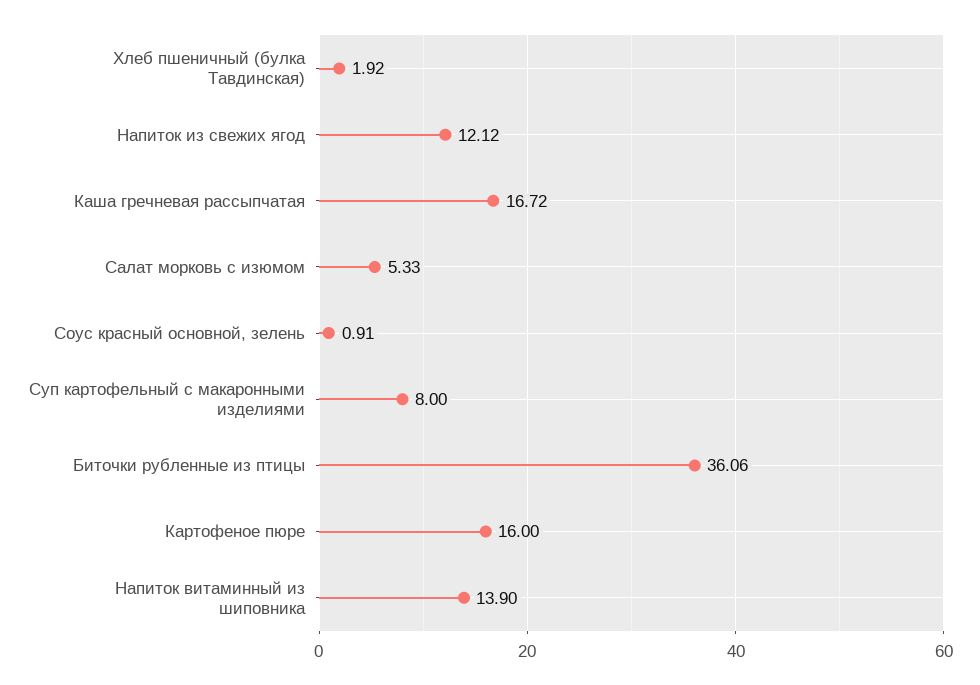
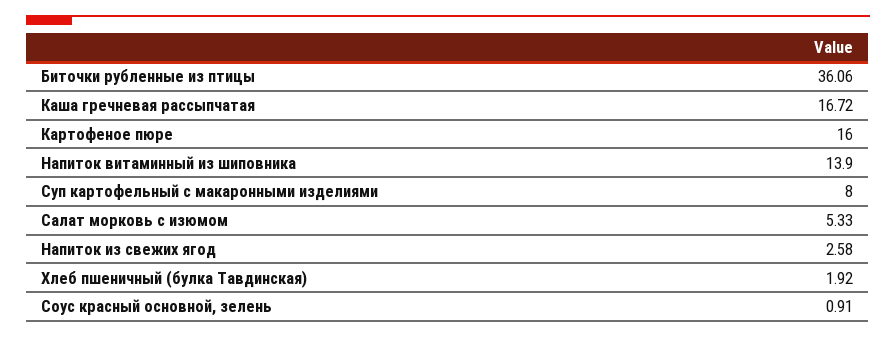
  {
    "Хлеб пшеничный (булка Тавдинская)": 1.92,
-   "Напиток из свежих ягод": 12.12,
+   "Напиток из свежих ягод": 2.58,
    "Каша гречневая рассыпчатая": 16.72,
    "Салат морковь с изюмом": 5.33,
    "Соус красный основной, зелень": 0.91,
    "Суп картофельный с макаронными изделиями": 8,
    "Биточки рубленные из птицы": 36.06,
    "Картофеное пюре": 16,
    "Напиток витаминный из шиповника": 13.9
  }

